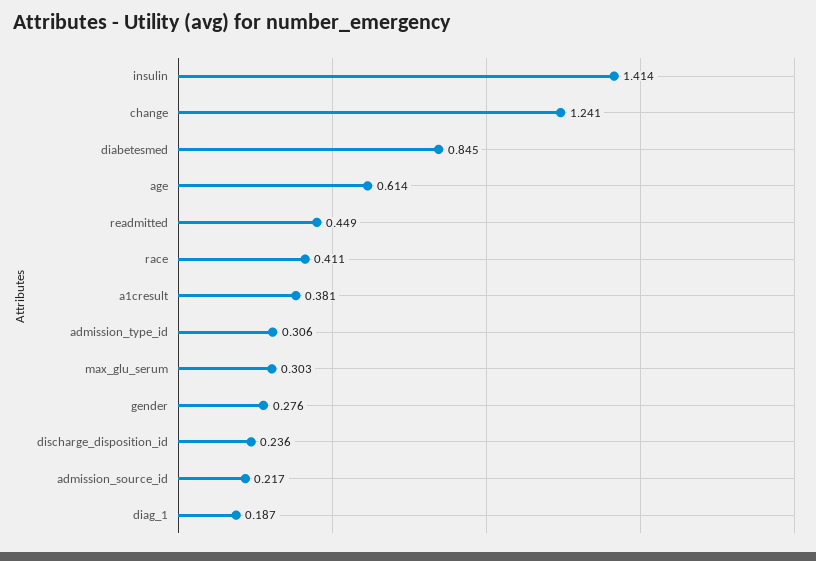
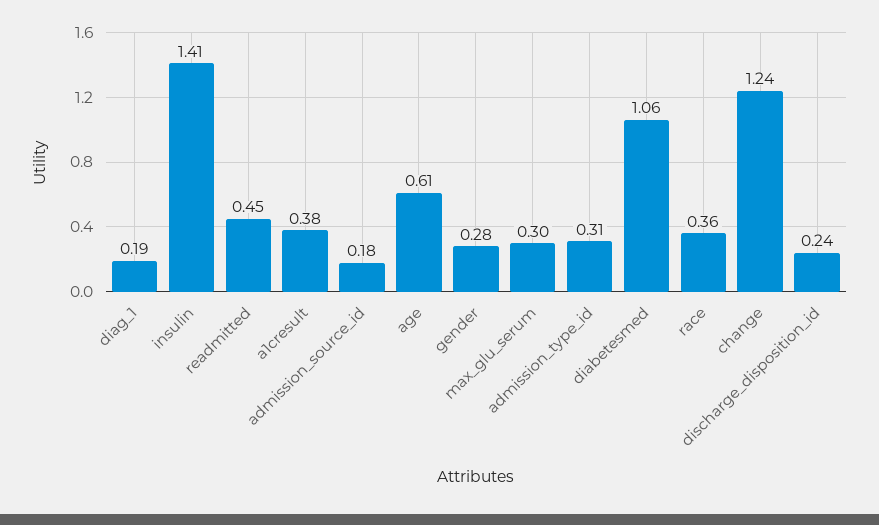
  {
    "insulin": 1.414,
    "change": 1.241,
-   "diabetesmed": 0.845,
+   "diabetesmed": 1.06,
    "age": 0.614,
    "readmitted": 0.449,
-   "race": 0.411,
+   "race": 0.36,
    "a1cresult": 0.381,
    "admission_type_id": 0.306,
    "max_glu_serum": 0.303,
    "gender": 0.276,
    "discharge_disposition_id": 0.236,
-   "admission_source_id": 0.217,
+   "admission_source_id": 0.18,
    "diag_1": 0.187
  }

